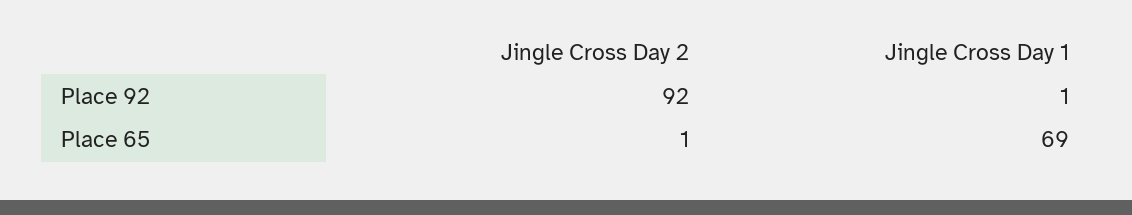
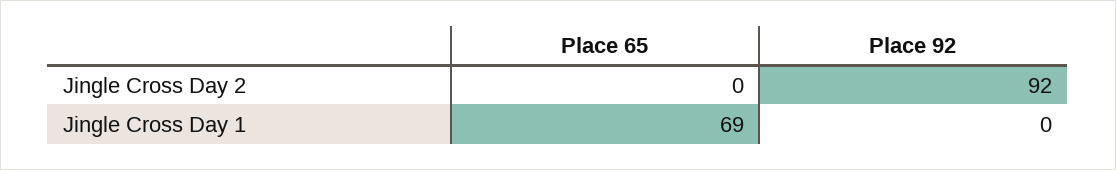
  {
    "Jingle Cross Day 2": {
      "Place 92": 92,
-     "Place 65": 1
+     "Place 65": 0
    },
    "Jingle Cross Day 1": {
-     "Place 92": 1,
+     "Place 92": 0,
      "Place 65": 69
    }
  }

